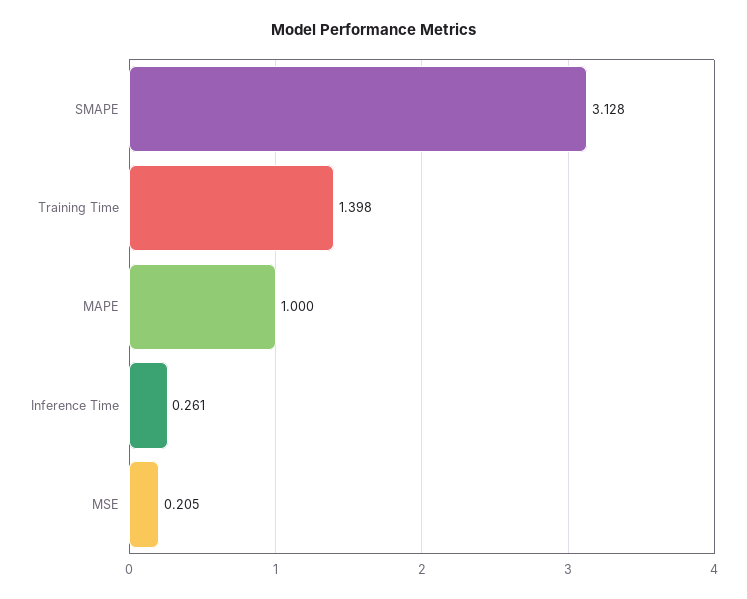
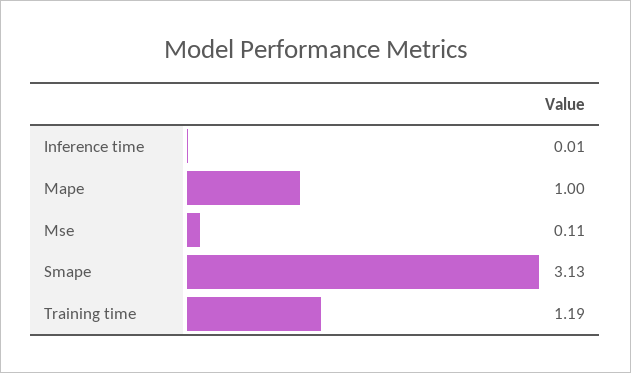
  {
    "SMAPE": 3.128,
-   "Training Time": 1.398,
+   "Training Time": 1.19,
    "MAPE": 1,
-   "Inference Time": 0.261,
+   "Inference Time": 0.01,
-   "MSE": 0.205
+   "MSE": 0.11
  }

